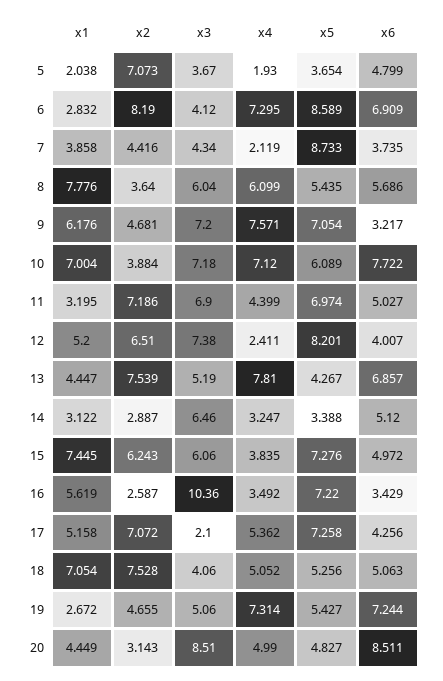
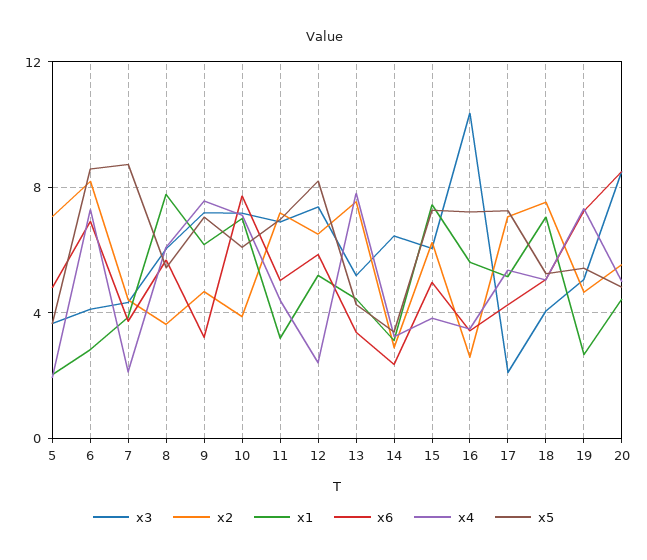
  {
    "x1": {
      "5": 2.038,
      "6": 2.832,
      "7": 3.858,
      "8": 7.776,
      "9": 6.176,
      "10": 7.004,
      "11": 3.195,
      "12": 5.2,
      "13": 4.447,
      "14": 3.122,
      "15": 7.445,
      "16": 5.619,
      "17": 5.158,
      "18": 7.054,
      "19": 2.672,
      "20": 4.449
    },
    "x2": {
      "5": 7.073,
      "6": 8.19,
      "7": 4.416,
      "8": 3.64,
      "9": 4.681,
      "10": 3.884,
      "11": 7.186,
      "12": 6.51,
      "13": 7.539,
      "14": 2.887,
      "15": 6.243,
      "16": 2.587,
      "17": 7.072,
      "18": 7.528,
      "19": 4.655,
-     "20": 3.143
+     "20": 5.5
    },
    "x3": {
      "5": 3.67,
      "6": 4.12,
      "7": 4.34,
      "8": 6.04,
      "9": 7.2,
      "10": 7.18,
      "11": 6.9,
      "12": 7.38,
      "13": 5.19,
      "14": 6.46,
      "15": 6.06,
      "16": 10.36,
      "17": 2.1,
      "18": 4.06,
      "19": 5.06,
      "20": 8.51
    },
    "x4": {
      "5": 1.93,
      "6": 7.295,
      "7": 2.119,
      "8": 6.099,
      "9": 7.571,
      "10": 7.12,
      "11": 4.399,
      "12": 2.411,
      "13": 7.81,
      "14": 3.247,
      "15": 3.835,
      "16": 3.492,
      "17": 5.362,
      "18": 5.052,
      "19": 7.314,
      "20": 4.99
    },
    "x5": {
      "5": 3.654,
      "6": 8.589,
      "7": 8.733,
      "8": 5.435,
      "9": 7.054,
      "10": 6.089,
      "11": 6.974,
      "12": 8.201,
      "13": 4.267,
      "14": 3.388,
      "15": 7.276,
      "16": 7.22,
      "17": 7.258,
      "18": 5.256,
      "19": 5.427,
      "20": 4.827
    },
    "x6": {
      "5": 4.799,
      "6": 6.909,
      "7": 3.735,
      "8": 5.686,
      "9": 3.217,
      "10": 7.722,
      "11": 5.027,
-     "12": 4.007,
+     "12": 6,
-     "13": 6.857,
+     "13": 3.5,
-     "14": 5.12,
+     "14": 2.5,
      "15": 4.972,
      "16": 3.429,
      "17": 4.256,
      "18": 5.063,
      "19": 7.244,
      "20": 8.511
    }
  }

